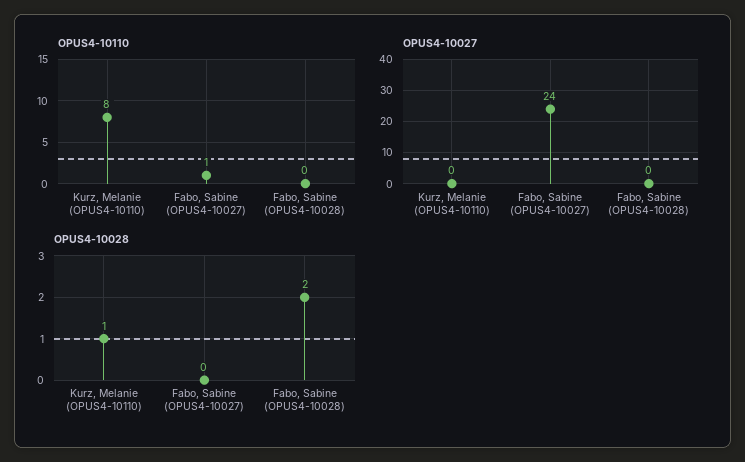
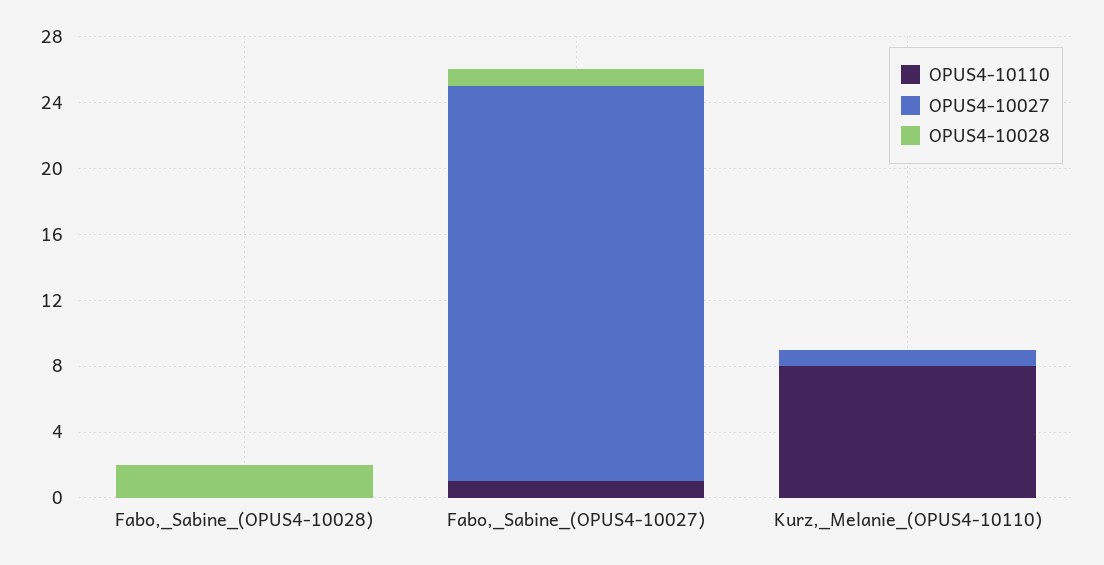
  {
    "OPUS4-10110": {
      "Kurz, Melanie (OPUS4-10110)": 8,
      "Fabo, Sabine (OPUS4-10027)": 1,
      "Fabo, Sabine (OPUS4-10028)": 0
    },
    "OPUS4-10027": {
-     "Kurz, Melanie (OPUS4-10110)": 0,
+     "Kurz, Melanie (OPUS4-10110)": 1,
      "Fabo, Sabine (OPUS4-10027)": 24,
      "Fabo, Sabine (OPUS4-10028)": 0
    },
    "OPUS4-10028": {
-     "Kurz, Melanie (OPUS4-10110)": 1,
+     "Kurz, Melanie (OPUS4-10110)": 0,
-     "Fabo, Sabine (OPUS4-10027)": 0,
+     "Fabo, Sabine (OPUS4-10027)": 1,
      "Fabo, Sabine (OPUS4-10028)": 2
    }
  }

